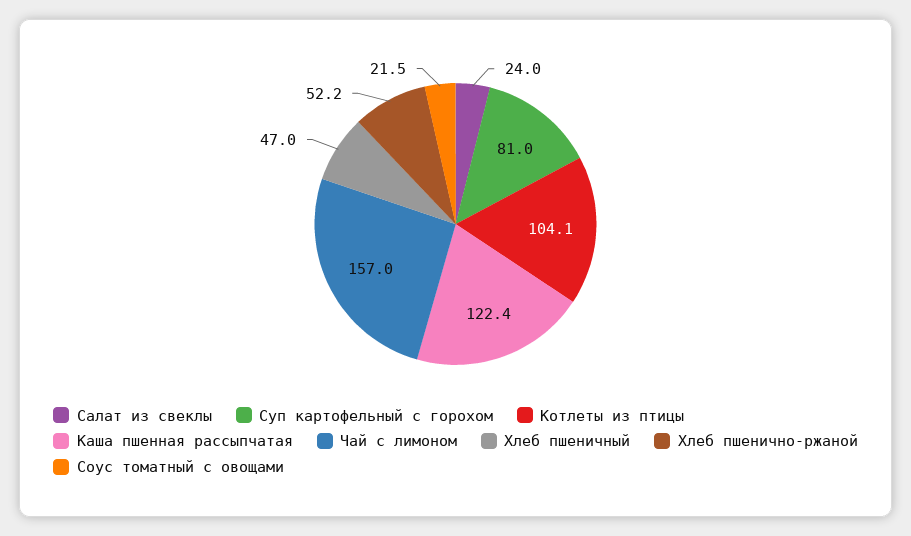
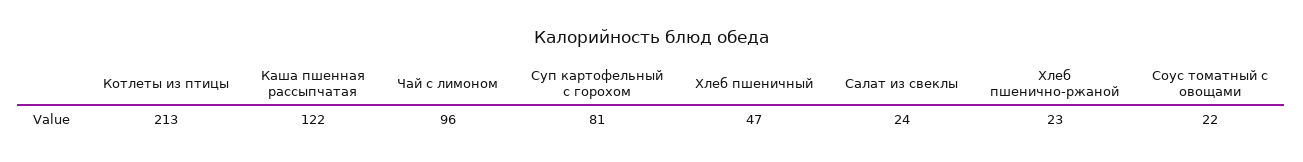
  {
    "Салат из свеклы": 24,
    "Суп картофельный с горохом": 81,
-   "Котлеты из птицы": 104.1,
+   "Котлеты из птицы": 213,
    "Каша пшенная рассыпчатая": 122.4,
-   "Чай с лимоном": 157,
+   "Чай с лимоном": 96,
    "Хлеб пшеничный": 47,
-   "Хлеб пшенично-ржаной": 52.2,
+   "Хлеб пшенично-ржаной": 23,
    "Соус томатный с овощами": 21.5
  }

